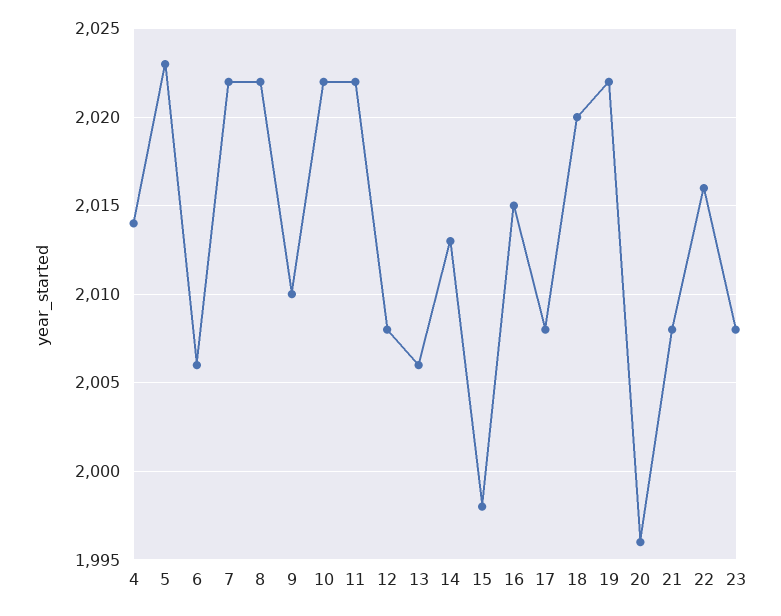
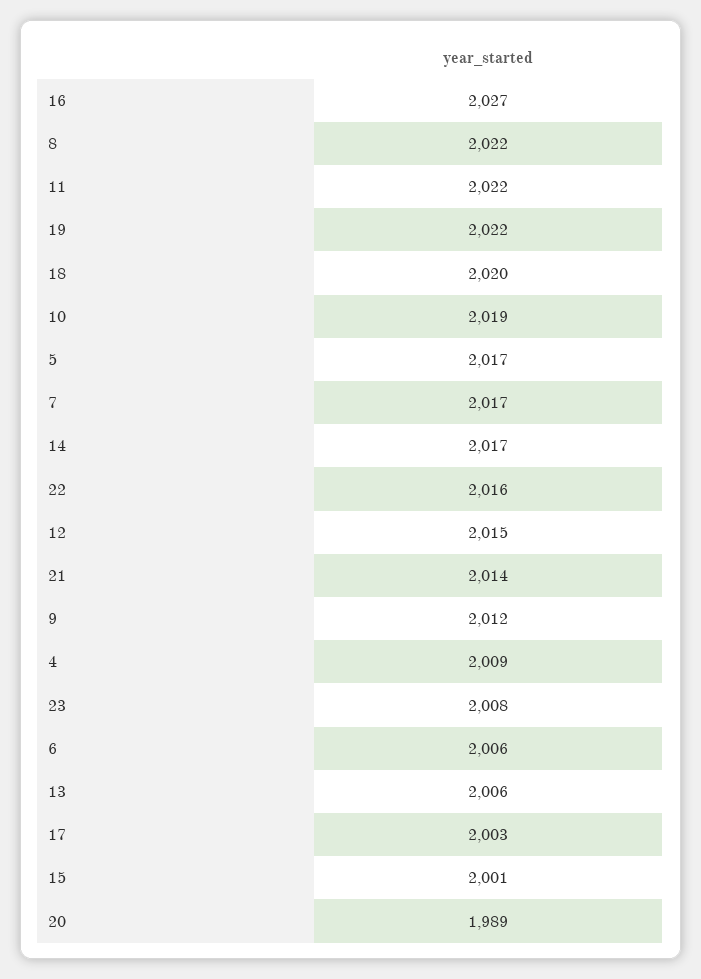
  {
-   "4": 2014,
+   "4": 2009,
-   "5": 2023,
+   "5": 2017,
    "6": 2006,
-   "7": 2022,
+   "7": 2017,
    "8": 2022,
-   "9": 2010,
+   "9": 2012,
-   "10": 2022,
+   "10": 2019,
    "11": 2022,
-   "12": 2008,
+   "12": 2015,
    "13": 2006,
-   "14": 2013,
+   "14": 2017,
-   "15": 1998,
+   "15": 2001,
-   "16": 2015,
+   "16": 2027,
-   "17": 2008,
+   "17": 2003,
    "18": 2020,
    "19": 2022,
-   "20": 1996,
+   "20": 1989,
-   "21": 2008,
+   "21": 2014,
    "22": 2016,
    "23": 2008
  }

